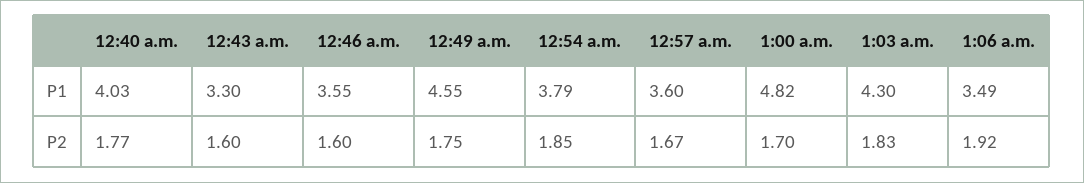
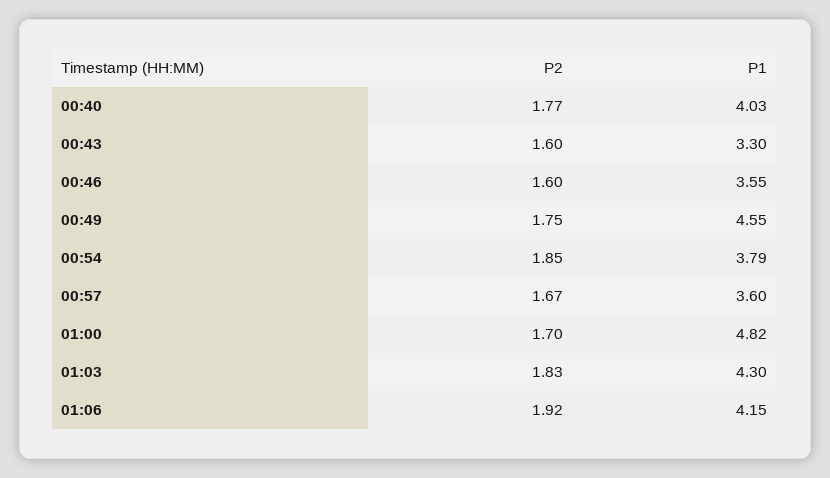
  {
    "12:40 a.m.": {
      "P1": 4.03,
      "P2": 1.77
    },
    "12:43 a.m.": {
      "P1": 3.3,
      "P2": 1.6
    },
    "12:46 a.m.": {
      "P1": 3.55,
      "P2": 1.6
    },
    "12:49 a.m.": {
      "P1": 4.55,
      "P2": 1.75
    },
    "12:54 a.m.": {
      "P1": 3.79,
      "P2": 1.85
    },
    "12:57 a.m.": {
      "P1": 3.6,
      "P2": 1.67
    },
    "1:00 a.m.": {
      "P1": 4.82,
      "P2": 1.7
    },
    "1:03 a.m.": {
      "P1": 4.3,
      "P2": 1.83
    },
    "1:06 a.m.": {
-     "P1": 3.49,
+     "P1": 4.15,
      "P2": 1.92
    }
  }

